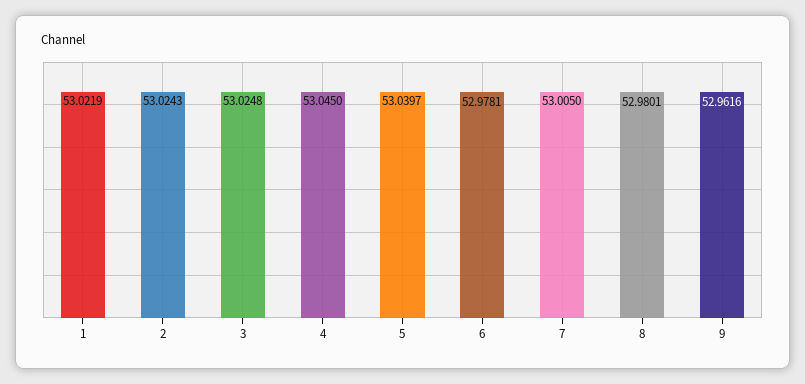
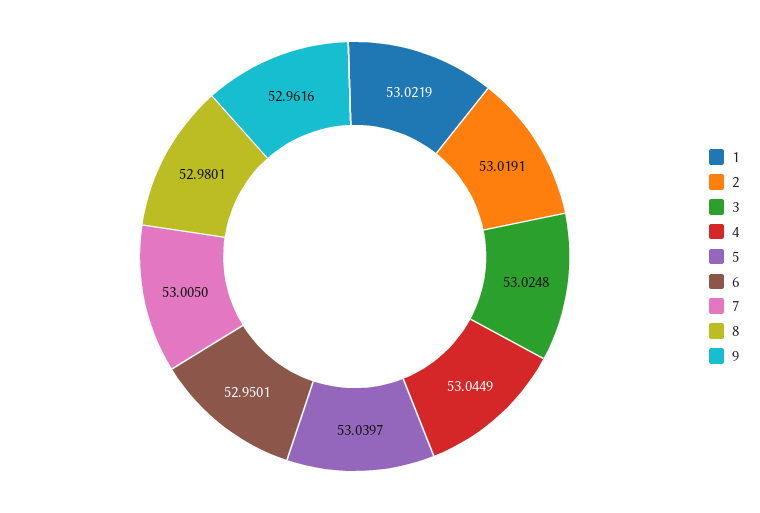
  {
    "1": 53.0219,
-   "2": 53.0243,
+   "2": 53.0191,
    "3": 53.0248,
-   "4": 53.045,
+   "4": 53.0449,
    "5": 53.0397,
-   "6": 52.9781,
+   "6": 52.9501,
    "7": 53.005,
    "8": 52.9801,
    "9": 52.9616
  }

